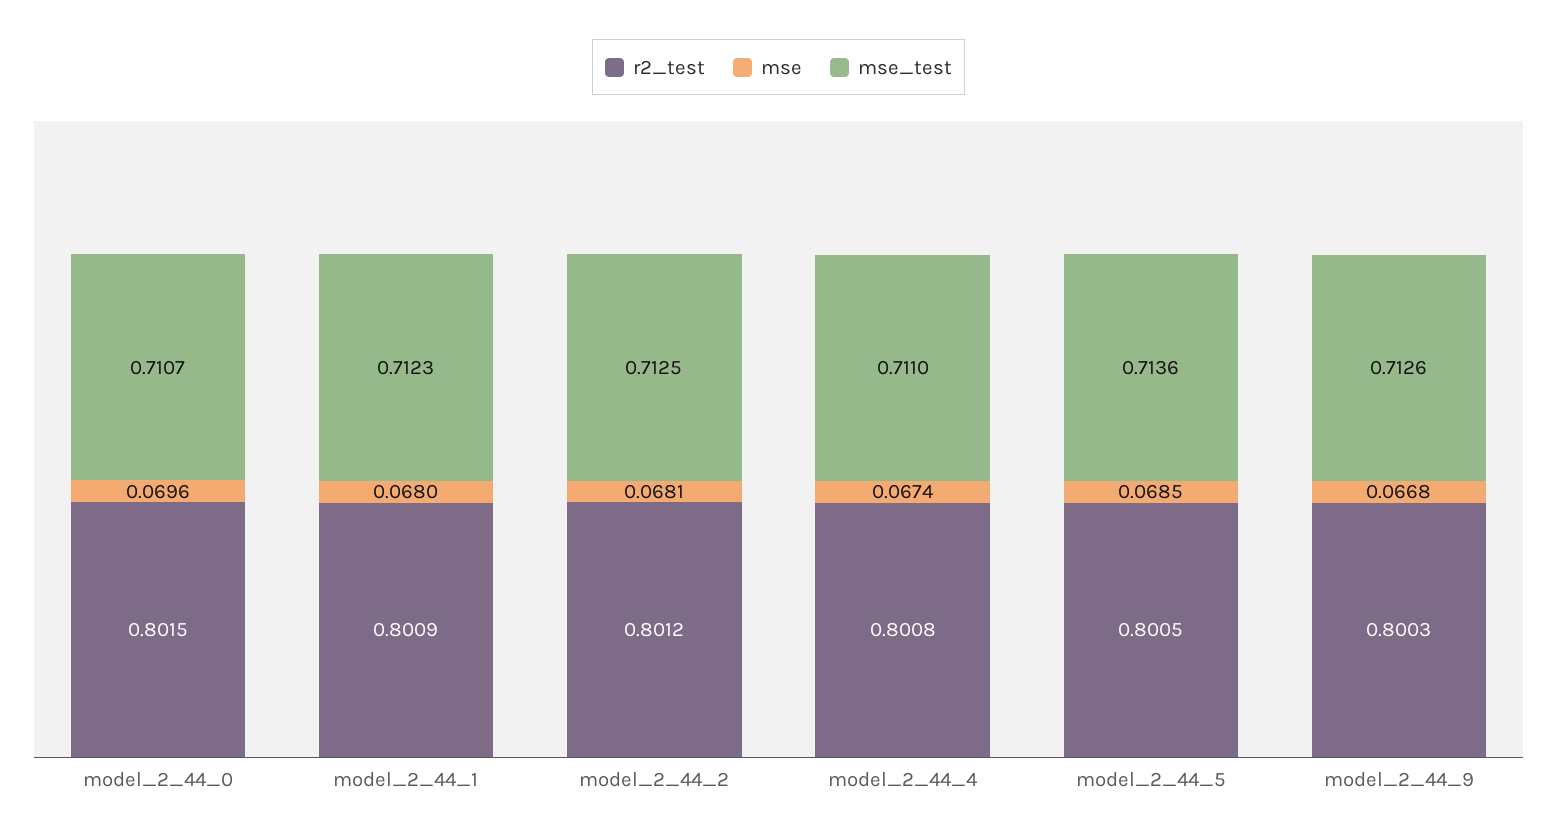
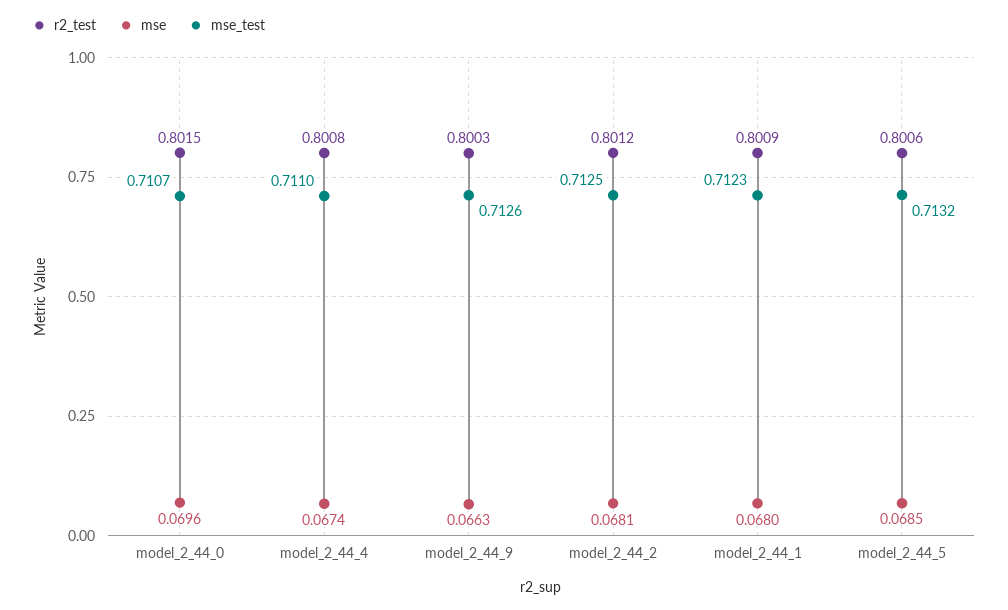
  {
    "r2_test": {
      "model_2_44_0": 0.8015,
      "model_2_44_1": 0.8009,
      "model_2_44_2": 0.8012,
      "model_2_44_4": 0.8008,
-     "model_2_44_5": 0.8005,
+     "model_2_44_5": 0.8006,
      "model_2_44_9": 0.8003
    },
    "mse": {
      "model_2_44_0": 0.0696,
      "model_2_44_1": 0.068,
      "model_2_44_2": 0.0681,
      "model_2_44_4": 0.0674,
      "model_2_44_5": 0.0685,
-     "model_2_44_9": 0.0668
+     "model_2_44_9": 0.0663
    },
    "mse_test": {
      "model_2_44_0": 0.7107,
      "model_2_44_1": 0.7123,
      "model_2_44_2": 0.7125,
      "model_2_44_4": 0.711,
-     "model_2_44_5": 0.7136,
+     "model_2_44_5": 0.7132,
      "model_2_44_9": 0.7126
    }
  }

